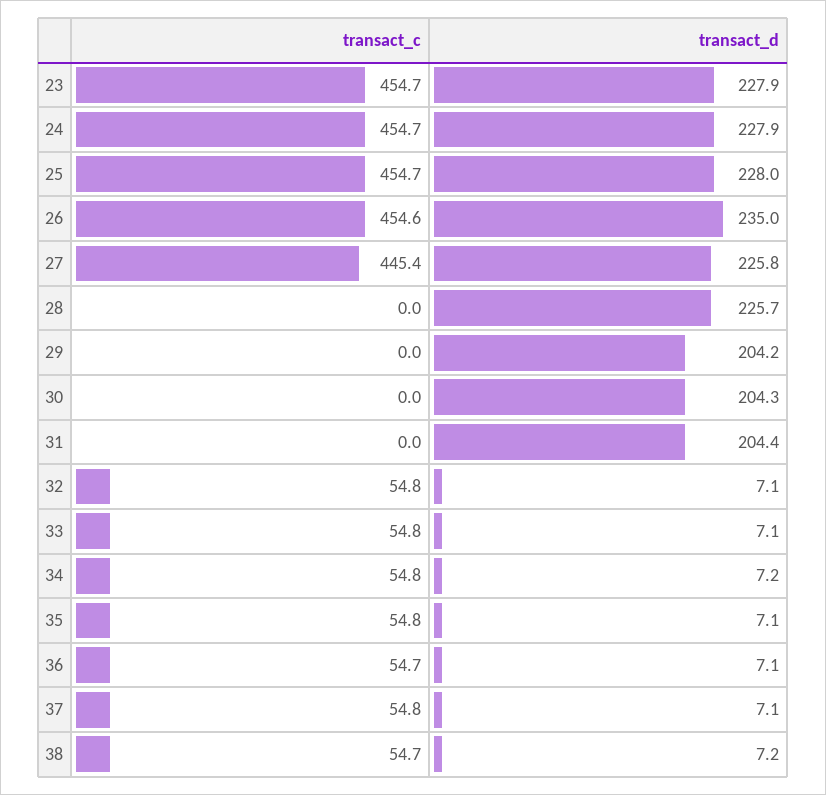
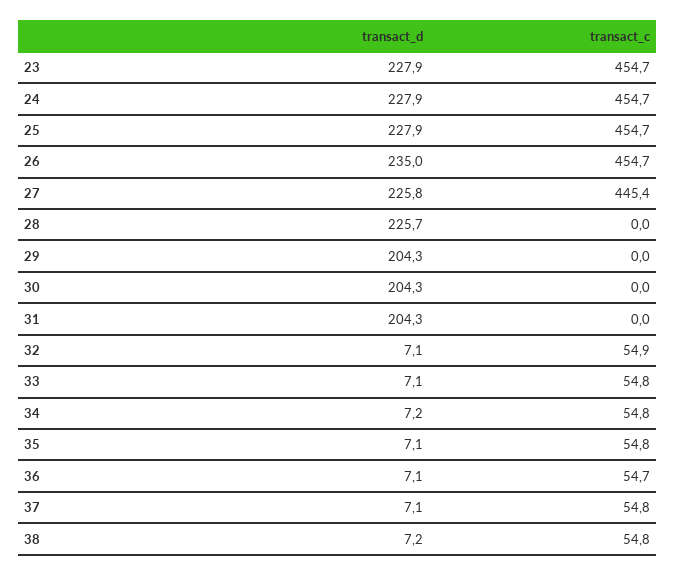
  {
    "transact_c": {
      "23": 454.7,
      "24": 454.7,
      "25": 454.7,
-     "26": 454.6,
+     "26": 454.7,
      "27": 445.4,
      "28": 0,
      "29": 0,
      "30": 0,
      "31": 0,
-     "32": 54.8,
+     "32": 54.9,
      "33": 54.8,
      "34": 54.8,
      "35": 54.8,
      "36": 54.7,
      "37": 54.8,
-     "38": 54.7
+     "38": 54.8
    },
    "transact_d": {
      "23": 227.9,
      "24": 227.9,
-     "25": 228,
+     "25": 227.9,
      "26": 235,
      "27": 225.8,
      "28": 225.7,
-     "29": 204.2,
+     "29": 204.3,
      "30": 204.3,
-     "31": 204.4,
+     "31": 204.3,
      "32": 7.1,
      "33": 7.1,
      "34": 7.2,
      "35": 7.1,
      "36": 7.1,
      "37": 7.1,
      "38": 7.2
    }
  }

